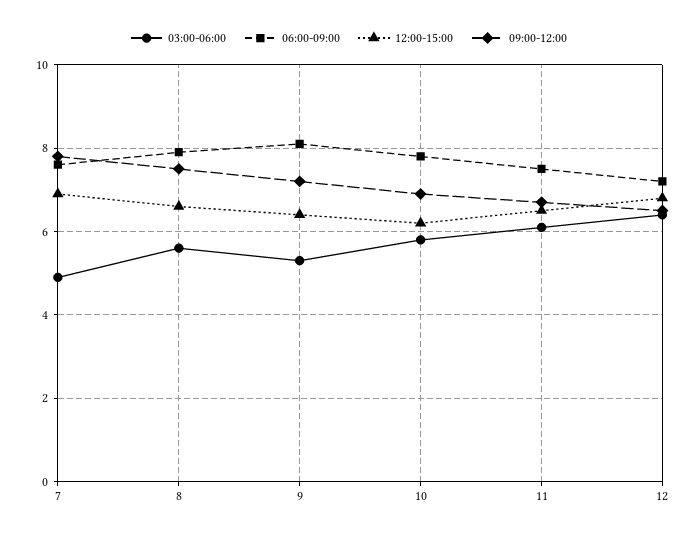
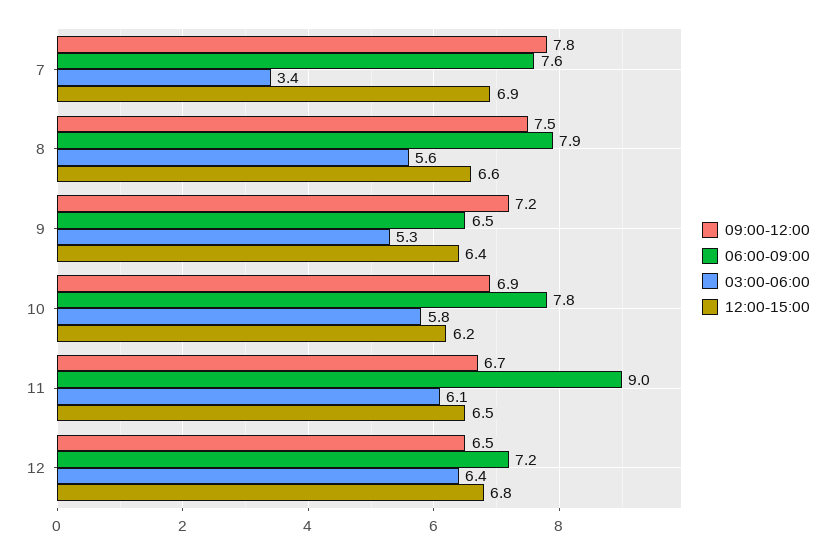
  {
    "03:00-06:00": {
-     "7": 5,
+     "7": 3.4,
      "8": 5.6,
      "9": 5.3,
      "10": 5.8,
      "11": 6.1,
      "12": 6.4
    },
    "06:00-09:00": {
      "7": 7.6,
      "8": 7.9,
-     "9": 8,
+     "9": 6.5,
      "10": 7.8,
-     "11": 7.5,
+     "11": 9,
      "12": 7.2
    },
    "12:00-15:00": {
      "7": 6.9,
      "8": 6.6,
      "9": 6.4,
      "10": 6.2,
      "11": 6.5,
      "12": 6.8
    },
    "09:00-12:00": {
      "7": 7.8,
      "8": 7.5,
      "9": 7.2,
      "10": 6.9,
      "11": 6.7,
      "12": 6.5
    }
  }

